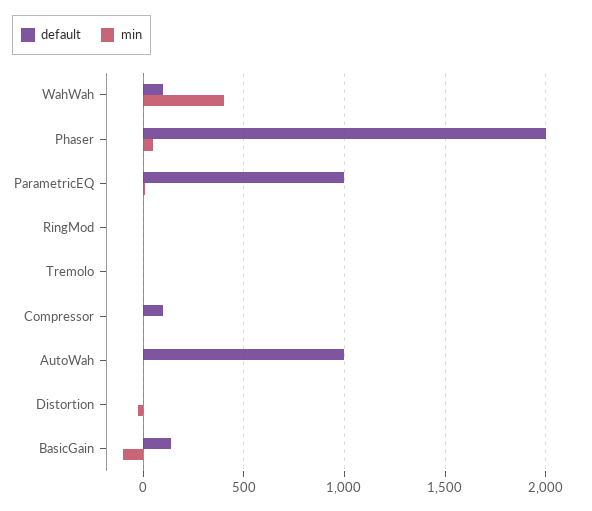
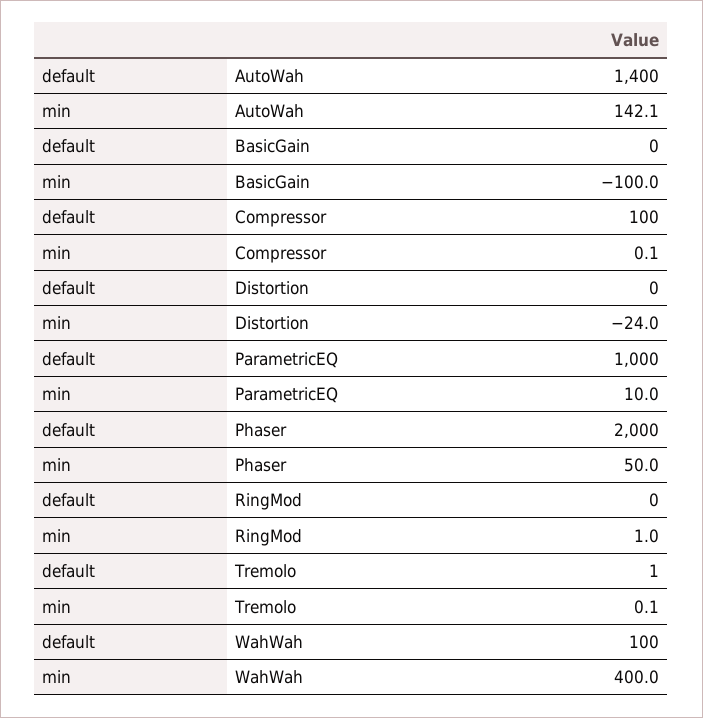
  {
    "default": {
      "WahWah": 100,
      "Phaser": 2000,
      "ParametricEQ": 1000,
      "RingMod": 0,
      "Tremolo": 1,
      "Compressor": 100,
-     "AutoWah": 1000,
+     "AutoWah": 1400,
      "Distortion": 0,
-     "BasicGain": 150
+     "BasicGain": 0
    },
    "min": {
      "WahWah": 400,
      "Phaser": 50,
      "ParametricEQ": 10,
      "RingMod": 1,
      "Tremolo": 0.1,
      "Compressor": 0.1,
-     "AutoWah": 0,
+     "AutoWah": 142.1,
      "Distortion": -24,
      "BasicGain": -100
    }
  }

